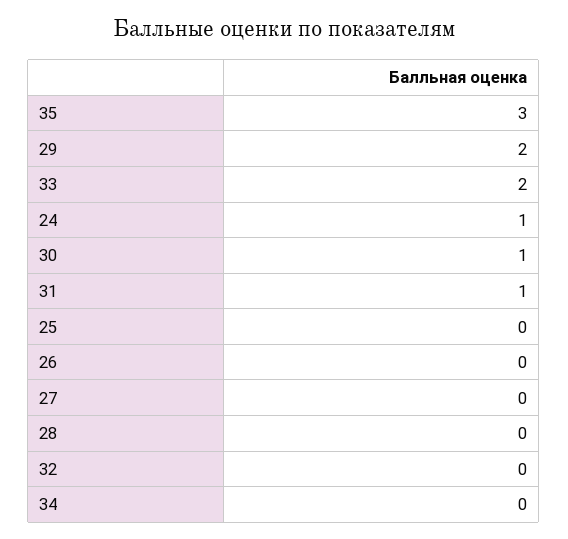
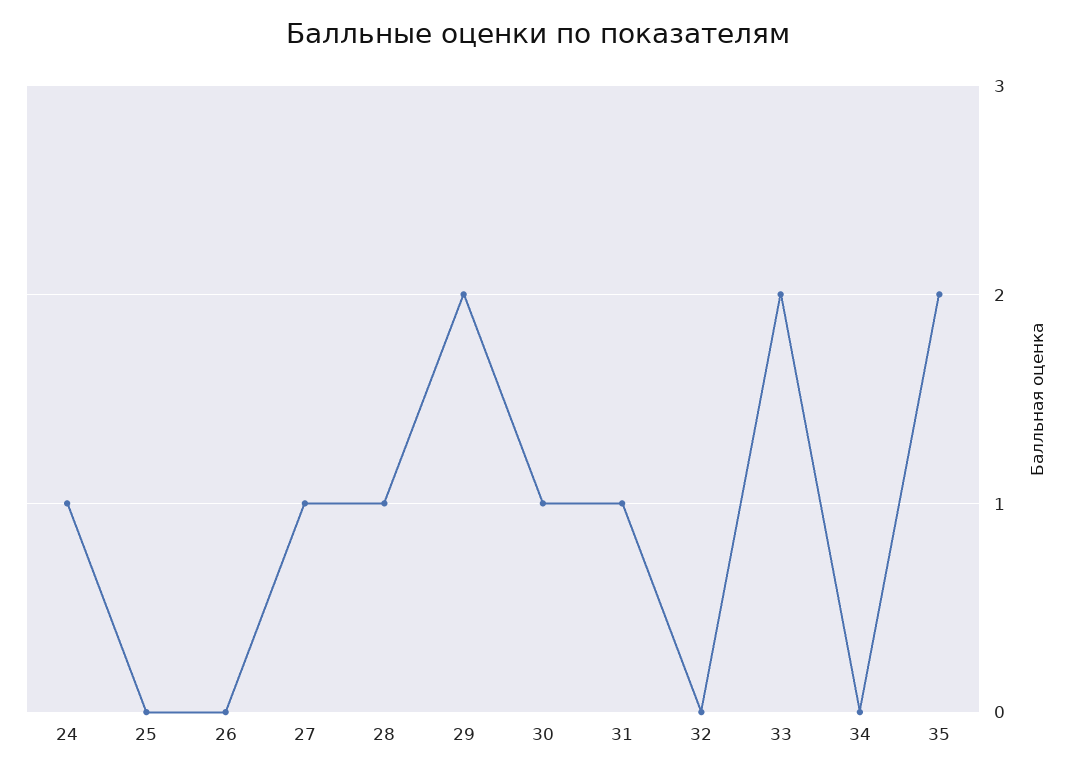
  {
-   "35": 3,
+   "35": 2,
    "29": 2,
    "33": 2,
    "24": 1,
    "30": 1,
    "31": 1,
    "25": 0,
    "26": 0,
-   "27": 0,
+   "27": 1,
-   "28": 0,
+   "28": 1,
    "32": 0,
    "34": 0
  }

